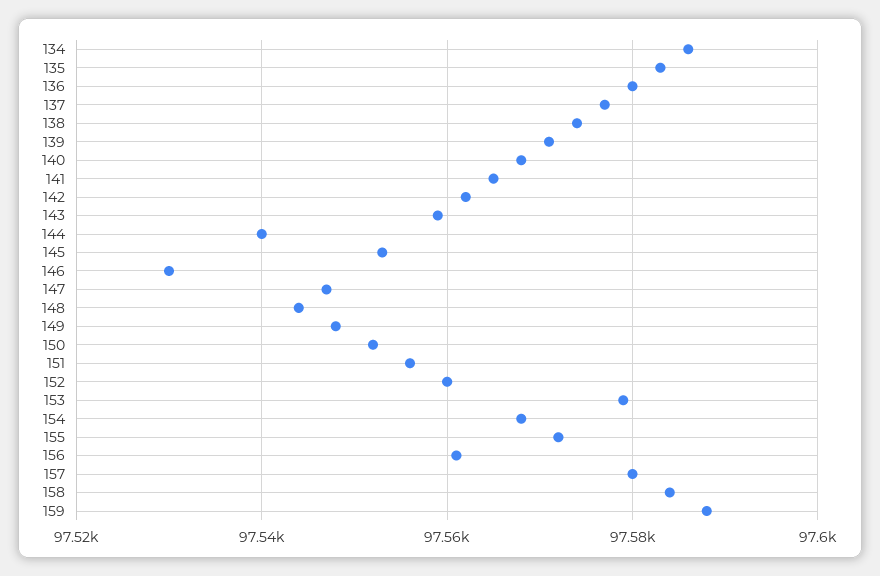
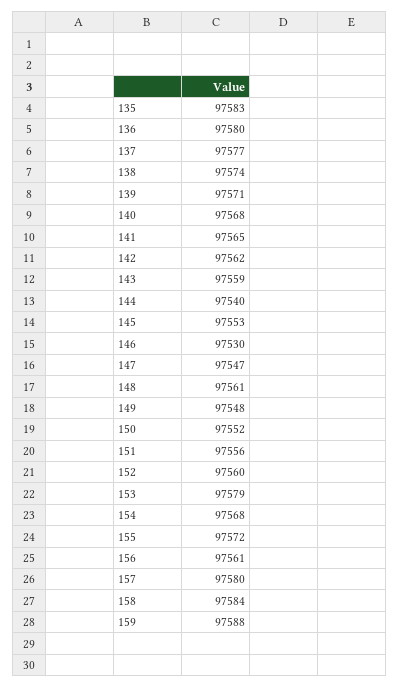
  {
-   "134": 97585,
    "135": 97583,
    "136": 97580,
    "137": 97577,
    "138": 97574,
    "139": 97571,
    "140": 97568,
    "141": 97565,
    "142": 97562,
    "143": 97559,
    "144": 97540,
    "145": 97553,
    "146": 97530,
    "147": 97547,
-   "148": 97545,
+   "148": 97561,
    "149": 97548,
    "150": 97552,
    "151": 97556,
    "152": 97560,
    "153": 97579,
    "154": 97568,
    "155": 97572,
    "156": 97561,
    "157": 97580,
    "158": 97584,
    "159": 97588
  }

